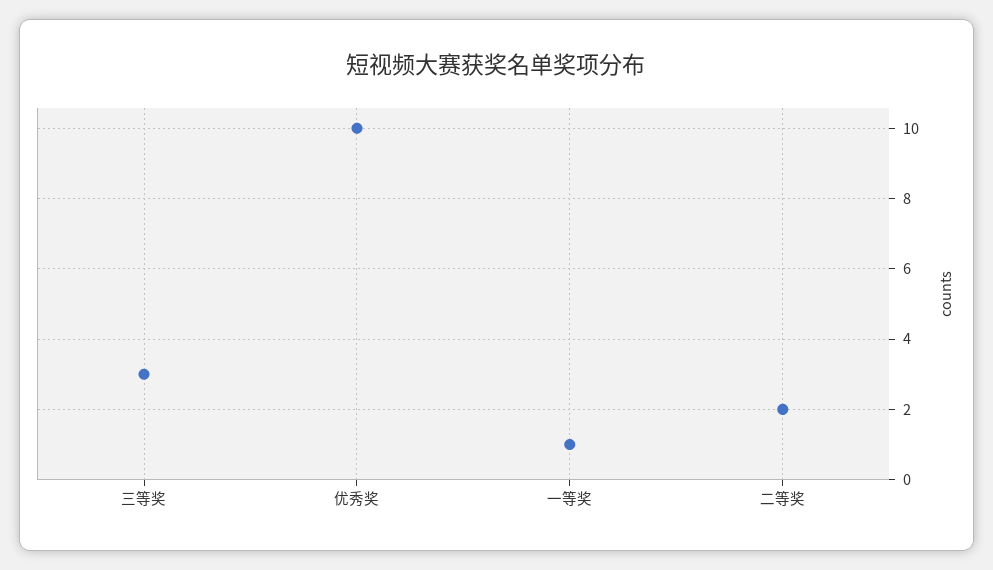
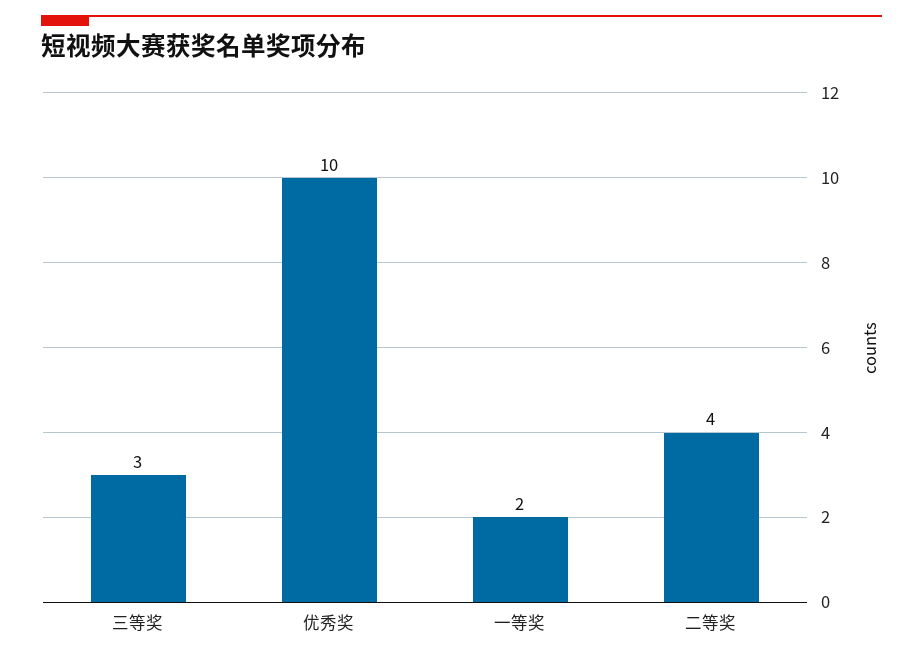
  {
    "三等奖": 3,
    "优秀奖": 10,
-   "一等奖": 1,
+   "一等奖": 2,
-   "二等奖": 2
+   "二等奖": 4
  }

